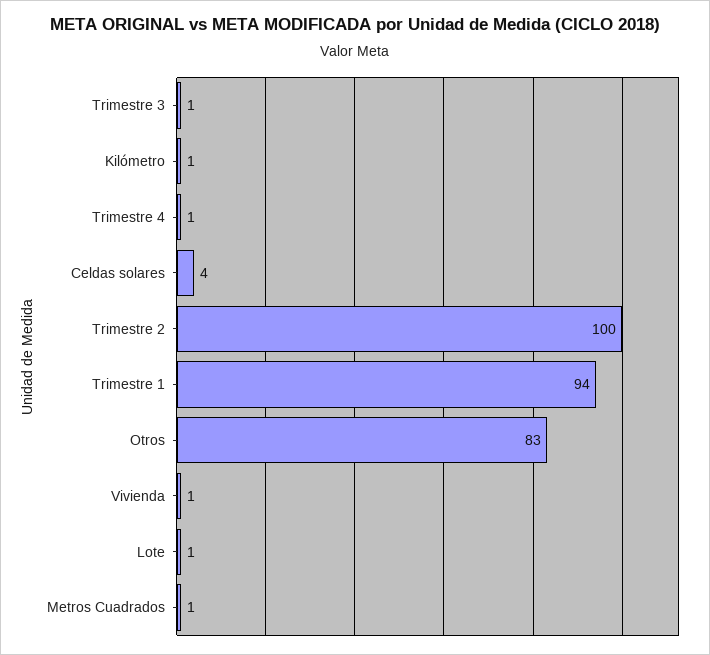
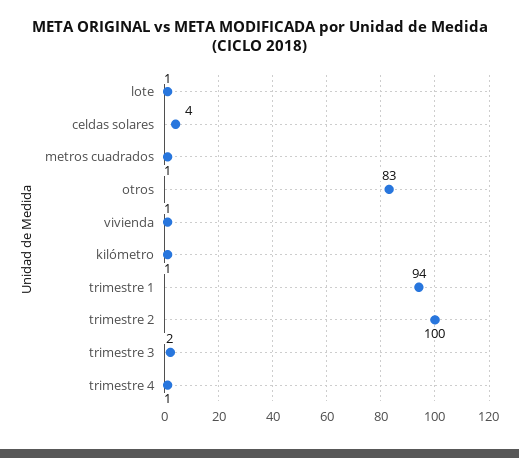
  {
-   "Trimestre 3": 1,
+   "Trimestre 3": 2,
    "Kilómetro": 1,
    "Trimestre 4": 1,
    "Celdas solares": 4,
    "Trimestre 2": 100,
    "Trimestre 1": 94,
    "Otros": 83,
    "Vivienda": 1,
    "Lote": 1,
    "Metros Cuadrados": 1
  }

